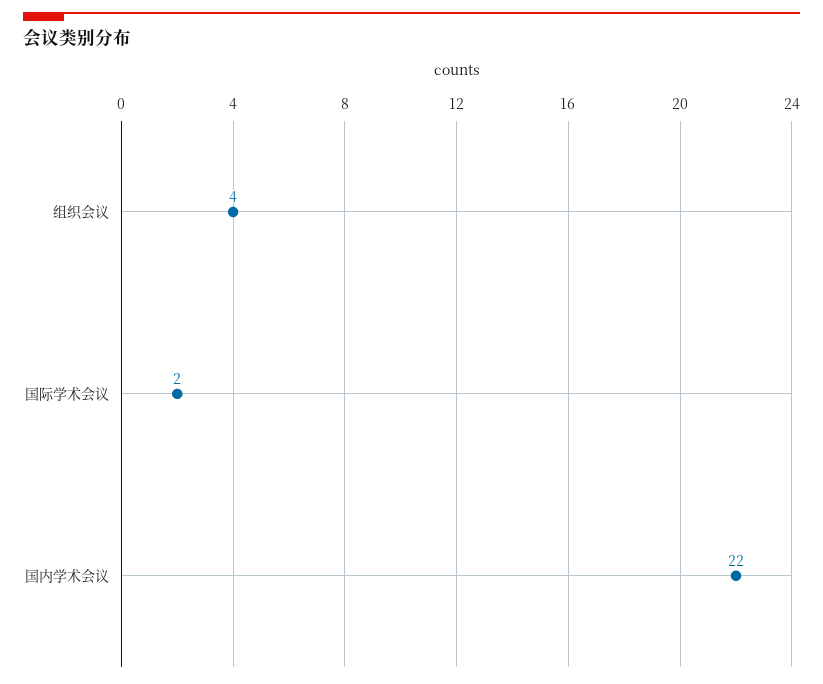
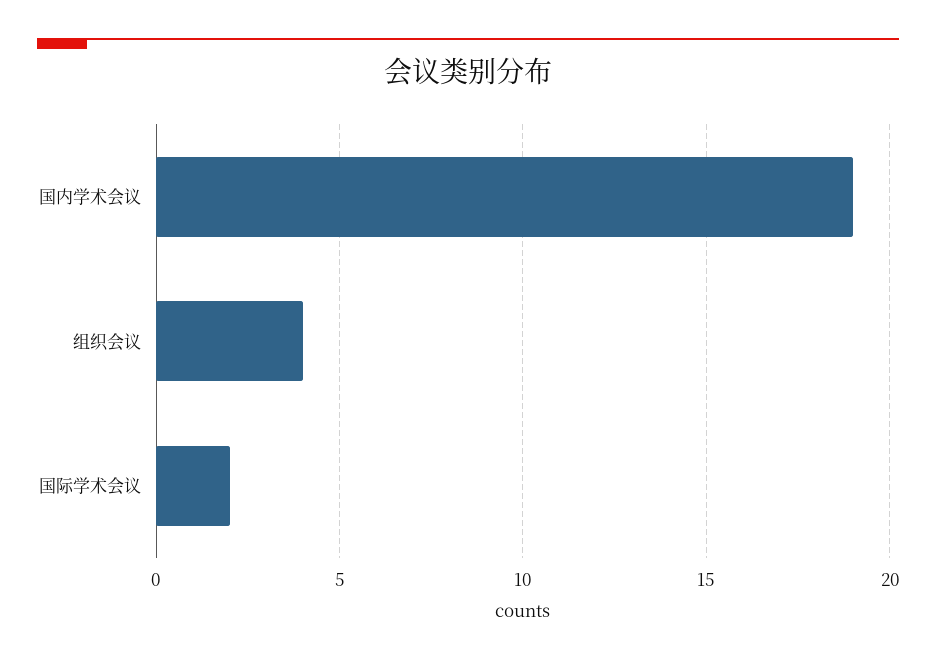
  {
    "组织会议": 4,
    "国际学术会议": 2,
-   "国内学术会议": 22
+   "国内学术会议": 19
  }

